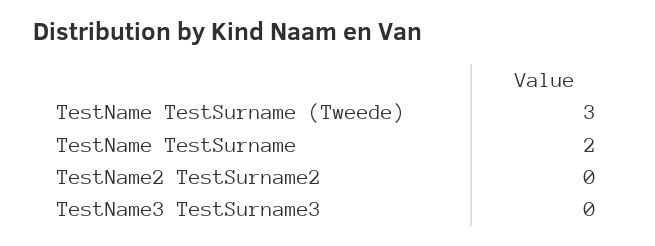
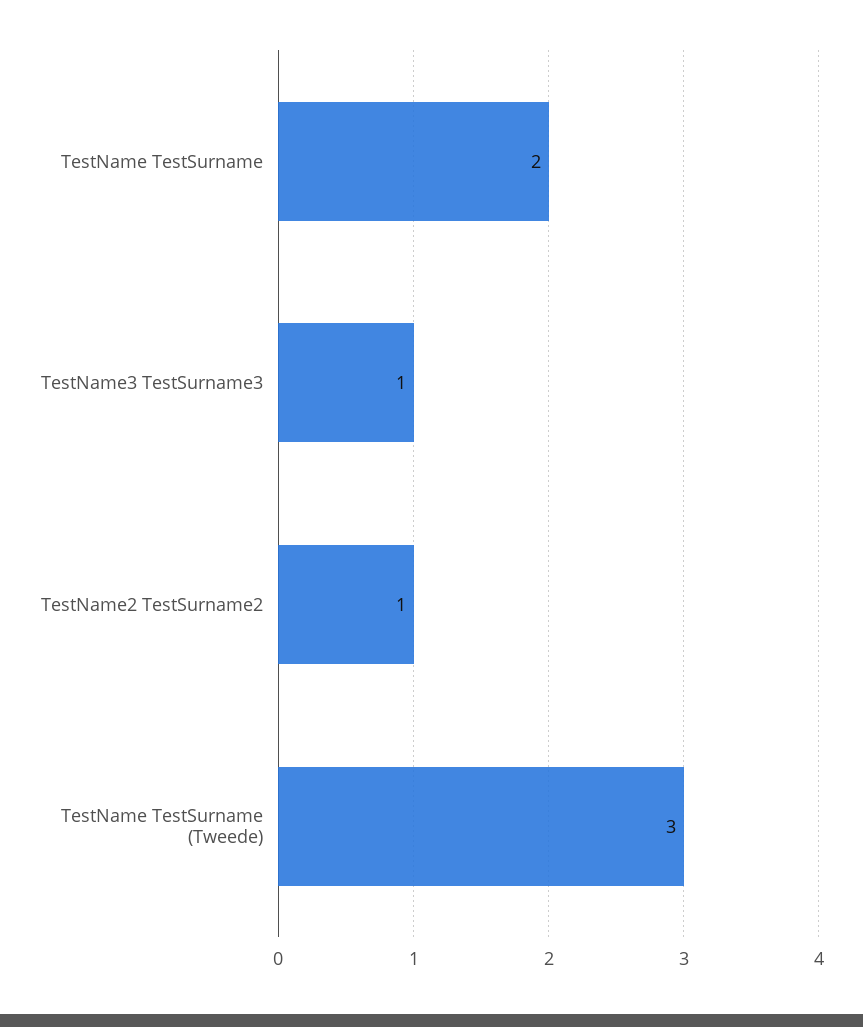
  {
    "TestName TestSurname (Tweede)": 3,
    "TestName TestSurname": 2,
-   "TestName2 TestSurname2": 0,
+   "TestName2 TestSurname2": 1,
-   "TestName3 TestSurname3": 0
+   "TestName3 TestSurname3": 1
  }

